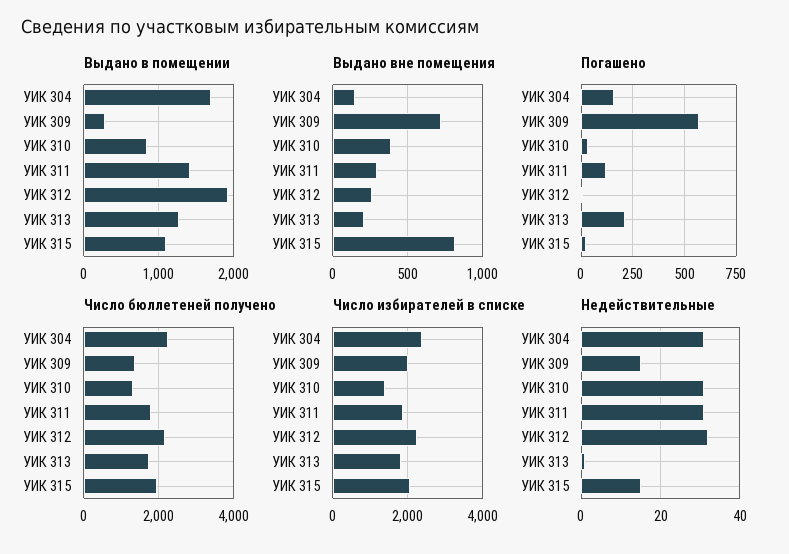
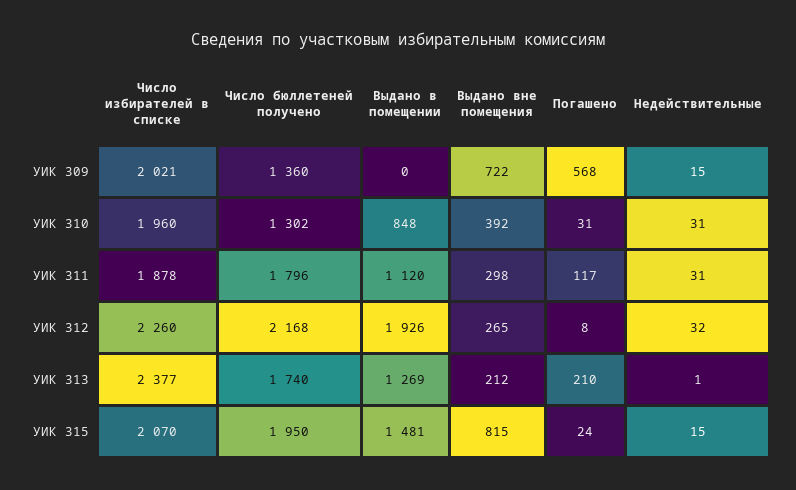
  {
    "Выдано в помещении": {
-     "УИК 304": 1700,
-     "УИК 309": 300,
+     "УИК 309": 0,
      "УИК 310": 848,
-     "УИК 311": 1400,
+     "УИК 311": 1120,
      "УИК 312": 1926,
      "УИК 313": 1269,
-     "УИК 315": 1100
+     "УИК 315": 1481
    },
    "Выдано вне помещения": {
-     "УИК 304": 150,
      "УИК 309": 722,
      "УИК 310": 392,
      "УИК 311": 298,
      "УИК 312": 265,
      "УИК 313": 212,
      "УИК 315": 815
    },
    "Погашено": {
-     "УИК 304": 150,
      "УИК 309": 568,
      "УИК 310": 31,
      "УИК 311": 117,
      "УИК 312": 8,
      "УИК 313": 210,
      "УИК 315": 24
    },
    "Число бюллетеней получено": {
-     "УИК 304": 2200,
      "УИК 309": 1360,
      "УИК 310": 1302,
      "УИК 311": 1796,
      "УИК 312": 2168,
      "УИК 313": 1740,
      "УИК 315": 1950
    },
    "Число избирателей в списке": {
-     "УИК 304": 2400,
      "УИК 309": 2021,
-     "УИК 310": 1400,
+     "УИК 310": 1960,
      "УИК 311": 1878,
      "УИК 312": 2260,
-     "УИК 313": 1800,
+     "УИК 313": 2377,
      "УИК 315": 2070
    },
    "Недействительные": {
-     "УИК 304": 30,
      "УИК 309": 15,
      "УИК 310": 31,
      "УИК 311": 31,
      "УИК 312": 32,
      "УИК 313": 1,
      "УИК 315": 15
    }
  }

